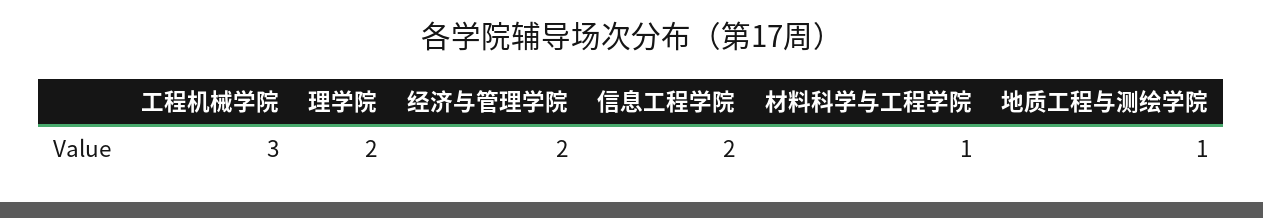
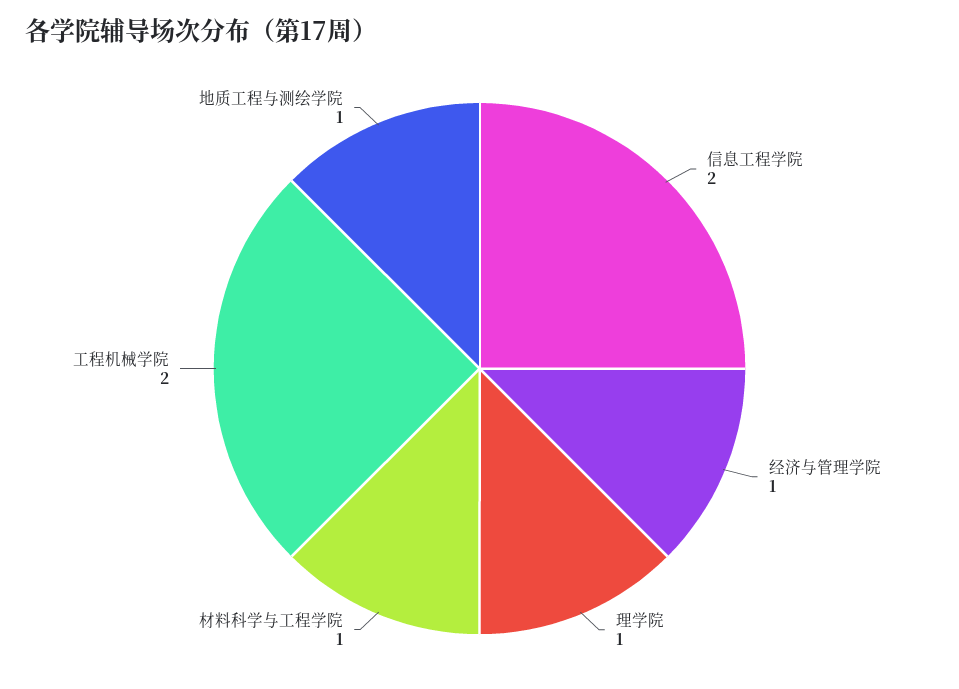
  {
-   "工程机械学院": 3,
+   "工程机械学院": 2,
-   "理学院": 2,
+   "理学院": 1,
-   "经济与管理学院": 2,
+   "经济与管理学院": 1,
    "信息工程学院": 2,
    "材料科学与工程学院": 1,
    "地质工程与测绘学院": 1
  }

